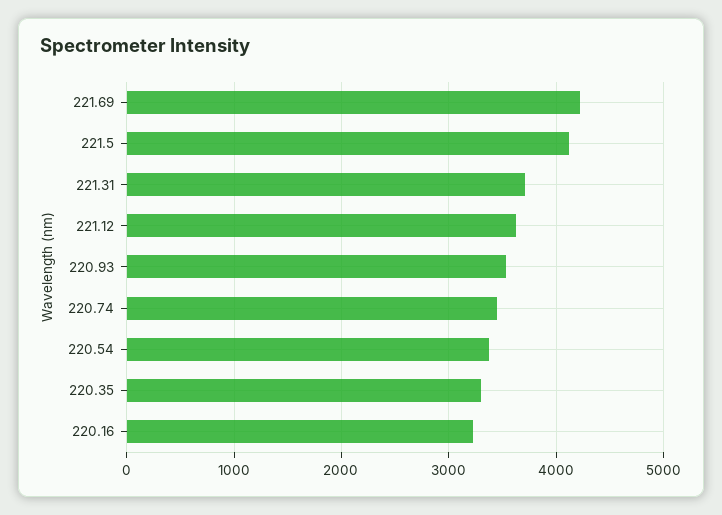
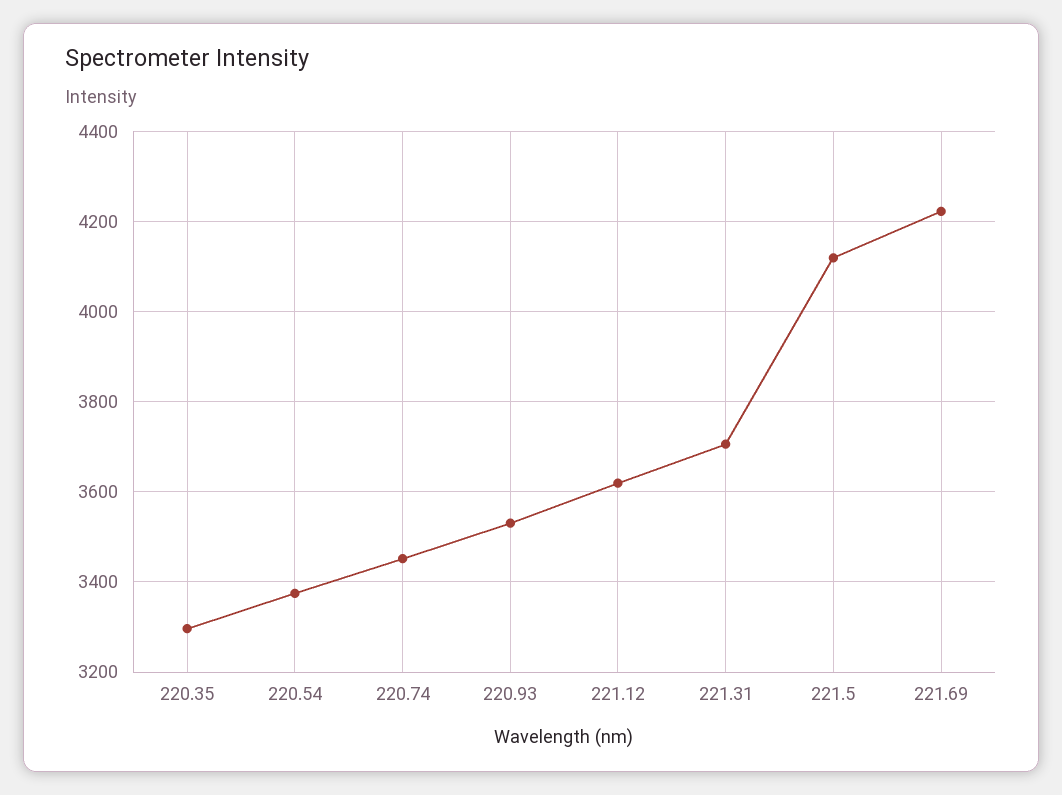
  {
    "221.69": 4220,
    "221.5": 4120,
    "221.31": 3700,
    "221.12": 3620,
    "220.93": 3540,
    "220.74": 3460,
    "220.54": 3380,
-   "220.35": 3300,
+   "220.35": 3300
-   "220.16": 3200
  }

